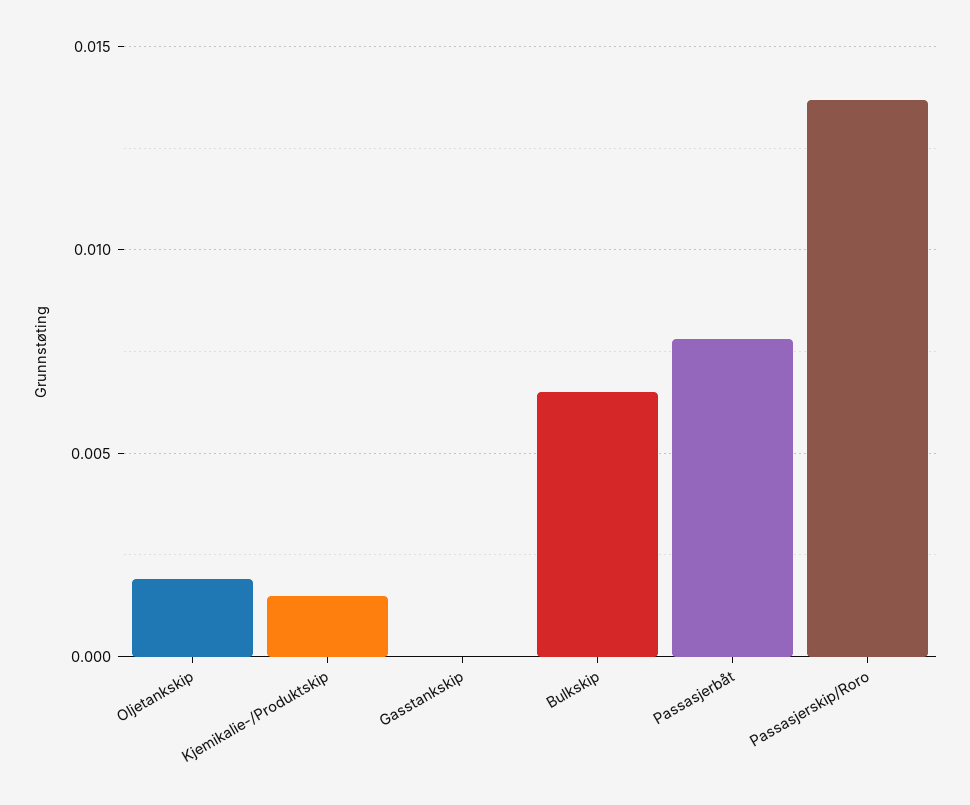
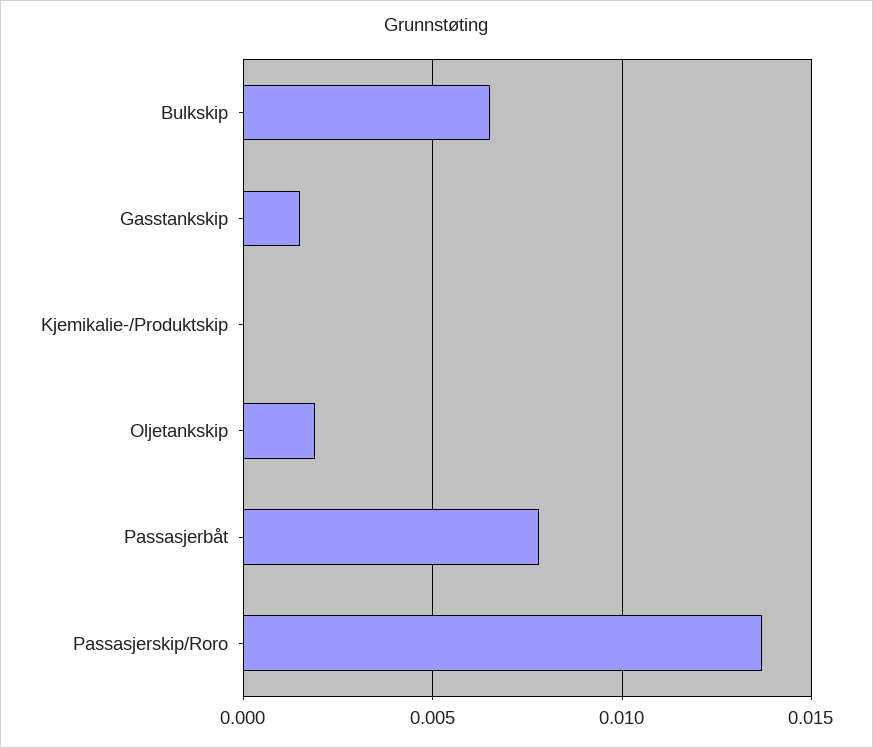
  {
    "Oljetankskip": 0.002,
-   "Kjemikalie-/Produktskip": 0.0015,
+   "Kjemikalie-/Produktskip": 0,
-   "Gasstankskip": 0,
+   "Gasstankskip": 0.0015,
    "Bulkskip": 0.0065,
    "Passasjerbåt": 0.008,
    "Passasjerskip/Roro": 0.0135
  }

